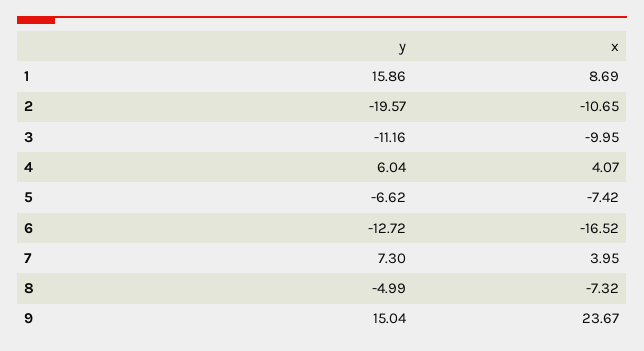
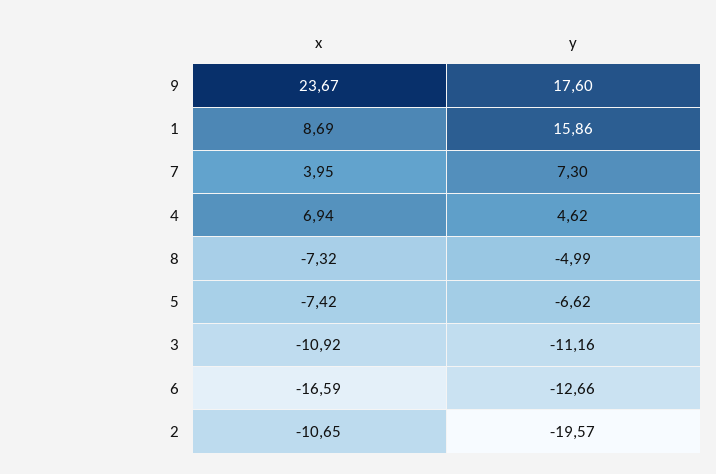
  {
    "y": {
      "1": 15.86,
      "2": -19.57,
      "3": -11.16,
-     "4": 6.04,
+     "4": 4.62,
      "5": -6.62,
-     "6": -12.72,
+     "6": -12.66,
      "7": 7.3,
      "8": -4.99,
-     "9": 15.04
+     "9": 17.6
    },
    "x": {
      "1": 8.69,
      "2": -10.65,
-     "3": -9.95,
+     "3": -10.92,
-     "4": 4.07,
+     "4": 6.94,
      "5": -7.42,
-     "6": -16.52,
+     "6": -16.59,
      "7": 3.95,
      "8": -7.32,
      "9": 23.67
    }
  }

